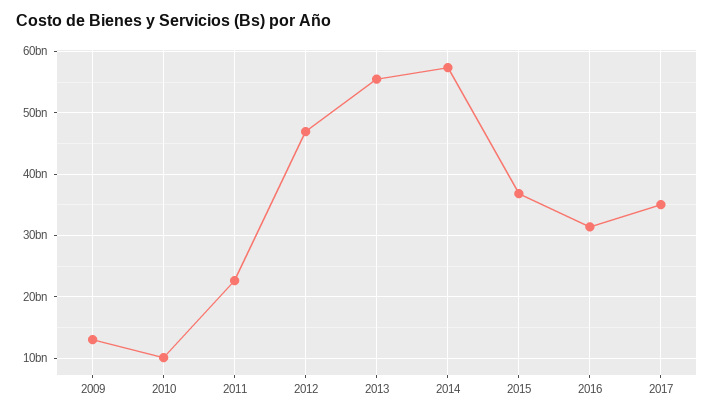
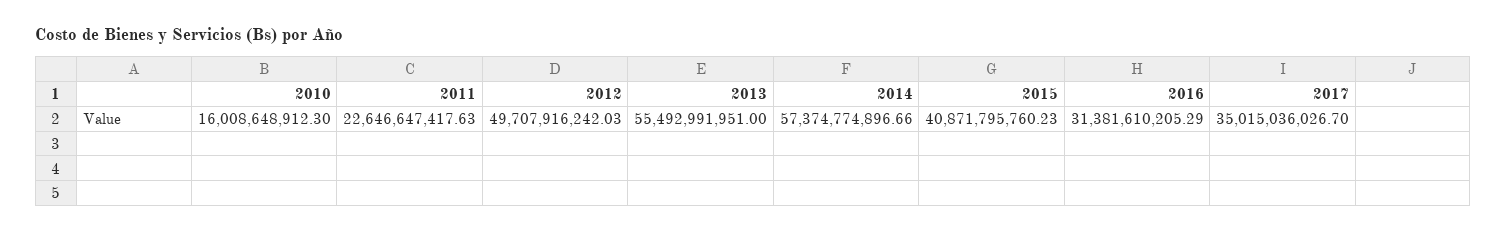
  {
-   "2009": 13000000000,
-   "2010": 10000000000,
+   "2010": 16008648912.3,
    "2011": 22646647417.63,
-   "2012": 47000000000,
+   "2012": 49707916242.03,
    "2013": 55492991951,
    "2014": 57374774896.66,
-   "2015": 37000000000,
+   "2015": 40871795760.23,
    "2016": 31381610205.29,
    "2017": 35015036026.7
  }

